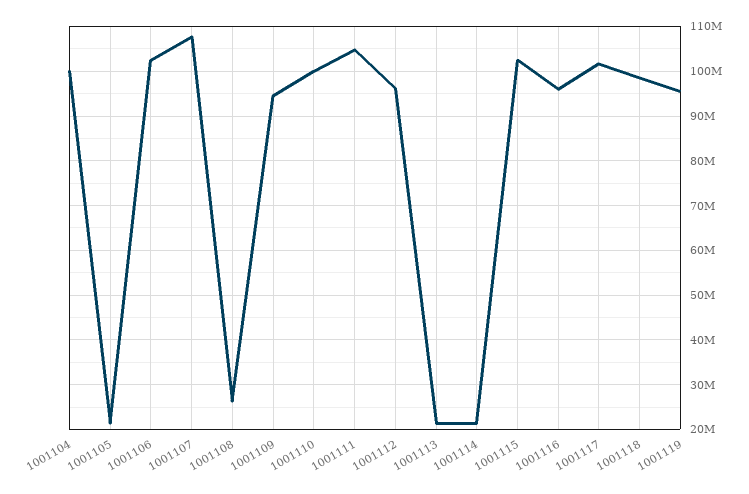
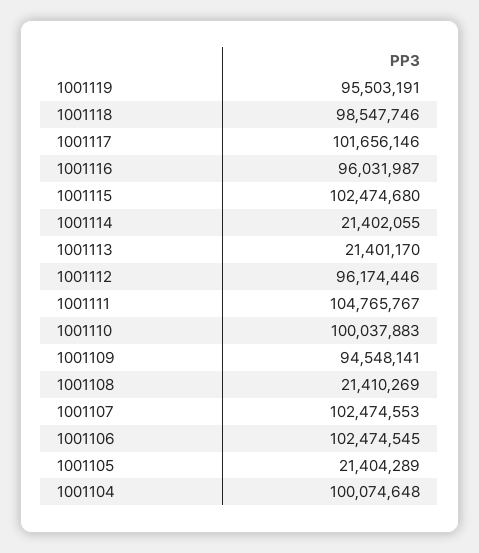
  {
    "1001104": 100074648,
    "1001105": 21404289,
    "1001106": 102474545,
-   "1001107": 108000000,
+   "1001107": 102474553,
-   "1001108": 26000000,
+   "1001108": 21410269,
    "1001109": 94548141,
    "1001110": 100037883,
    "1001111": 104765767,
    "1001112": 96174446,
    "1001113": 21401170,
    "1001114": 21402055,
    "1001115": 102474680,
    "1001116": 96031987,
    "1001117": 101656146,
    "1001118": 98547746,
    "1001119": 95503191
  }

